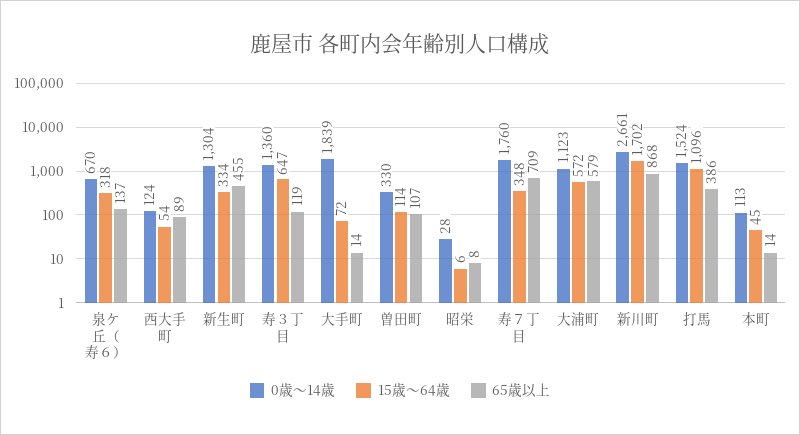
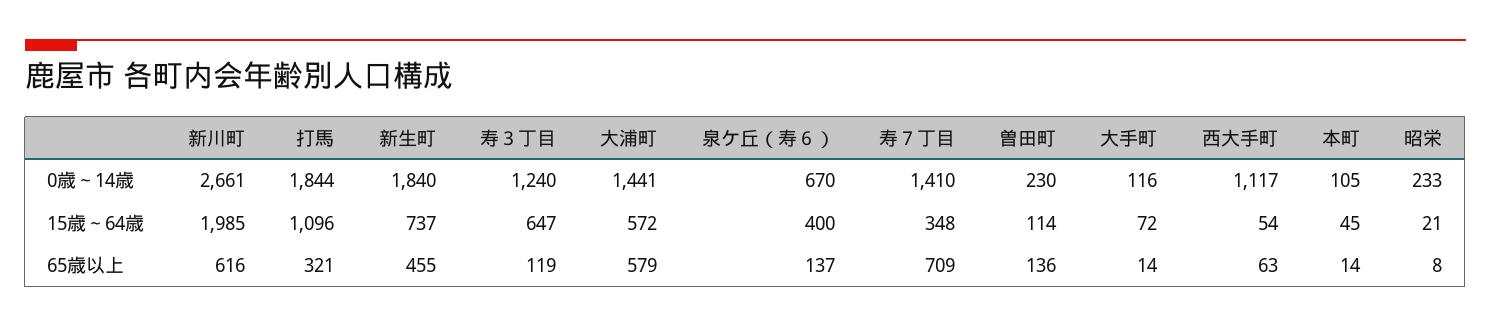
  {
    "0歳～14歳": {
      "泉ケ丘（寿６）": 670,
-     "西大手町": 124,
+     "西大手町": 1117,
-     "新生町": 1304,
+     "新生町": 1840,
-     "寿３丁目": 1360,
+     "寿３丁目": 1240,
-     "大手町": 1839,
+     "大手町": 116,
-     "曽田町": 330,
+     "曽田町": 230,
-     "昭栄": 28,
+     "昭栄": 233,
-     "寿７丁目": 1760,
+     "寿７丁目": 1410,
-     "大浦町": 1123,
+     "大浦町": 1441,
      "新川町": 2661,
-     "打馬": 1524,
+     "打馬": 1844,
-     "本町": 113
+     "本町": 105
    },
    "15歳～64歳": {
-     "泉ケ丘（寿６）": 318,
+     "泉ケ丘（寿６）": 400,
      "西大手町": 54,
-     "新生町": 334,
+     "新生町": 737,
      "寿３丁目": 647,
      "大手町": 72,
      "曽田町": 114,
-     "昭栄": 6,
+     "昭栄": 21,
      "寿７丁目": 348,
      "大浦町": 572,
-     "新川町": 1702,
+     "新川町": 1985,
      "打馬": 1096,
      "本町": 45
    },
    "65歳以上": {
      "泉ケ丘（寿６）": 137,
-     "西大手町": 89,
+     "西大手町": 63,
      "新生町": 455,
      "寿３丁目": 119,
      "大手町": 14,
-     "曽田町": 107,
+     "曽田町": 136,
      "昭栄": 8,
      "寿７丁目": 709,
      "大浦町": 579,
-     "新川町": 868,
+     "新川町": 616,
-     "打馬": 386,
+     "打馬": 321,
      "本町": 14
    }
  }

